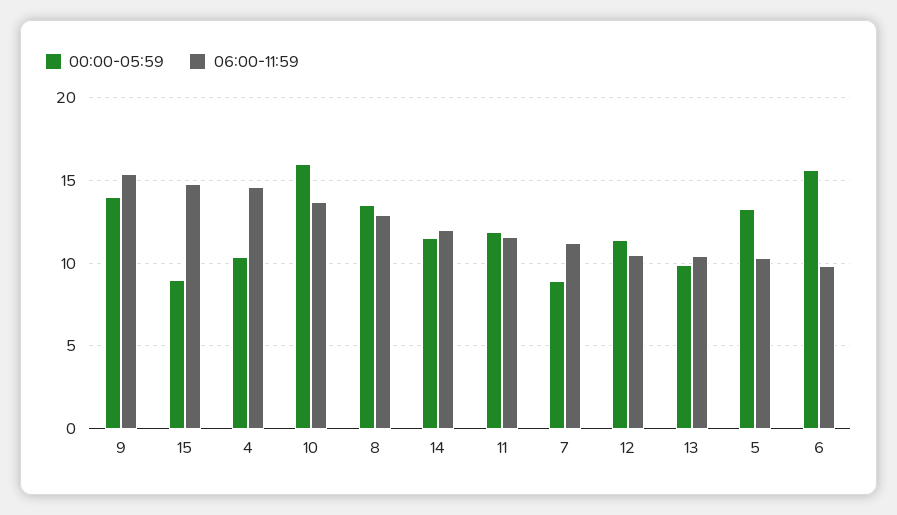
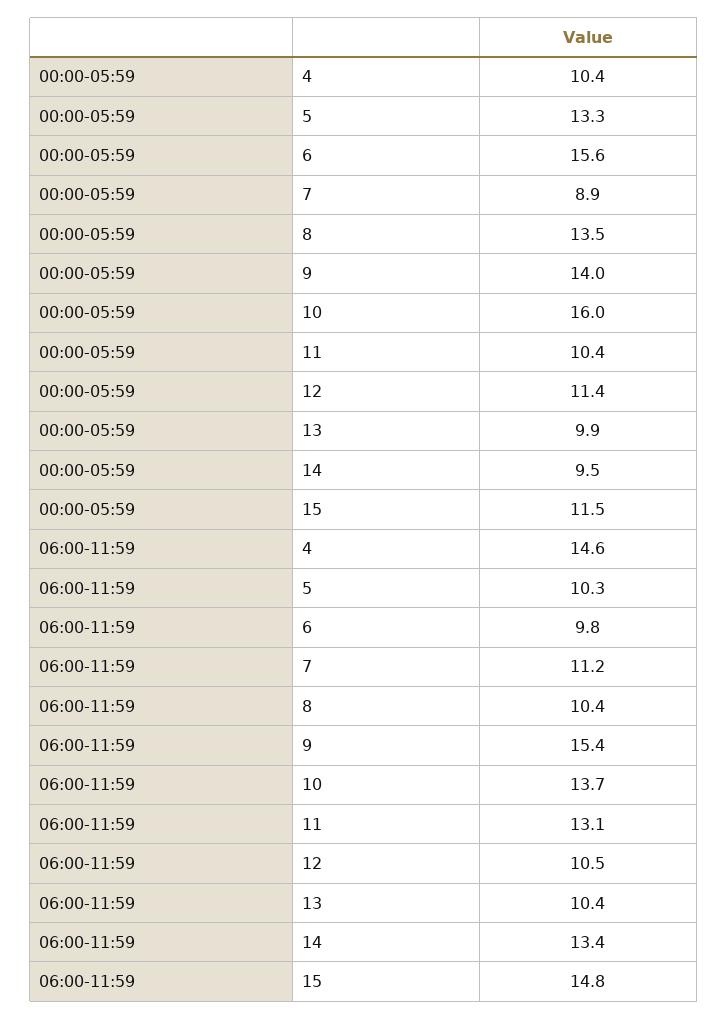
  {
    "00:00-05:59": {
      "9": 14,
-     "15": 9,
+     "15": 11.5,
      "4": 10.4,
      "10": 16,
      "8": 13.5,
-     "14": 11.5,
+     "14": 9.5,
-     "11": 12,
+     "11": 10.4,
      "7": 8.9,
      "12": 11.4,
      "13": 9.9,
      "5": 13.3,
      "6": 15.6
    },
    "06:00-11:59": {
      "9": 15.4,
      "15": 14.8,
      "4": 14.6,
      "10": 13.7,
-     "8": 13,
+     "8": 10.4,
-     "14": 12,
+     "14": 13.4,
-     "11": 11.5,
+     "11": 13.1,
      "7": 11.2,
      "12": 10.5,
      "13": 10.4,
      "5": 10.3,
      "6": 9.8
    }
  }

